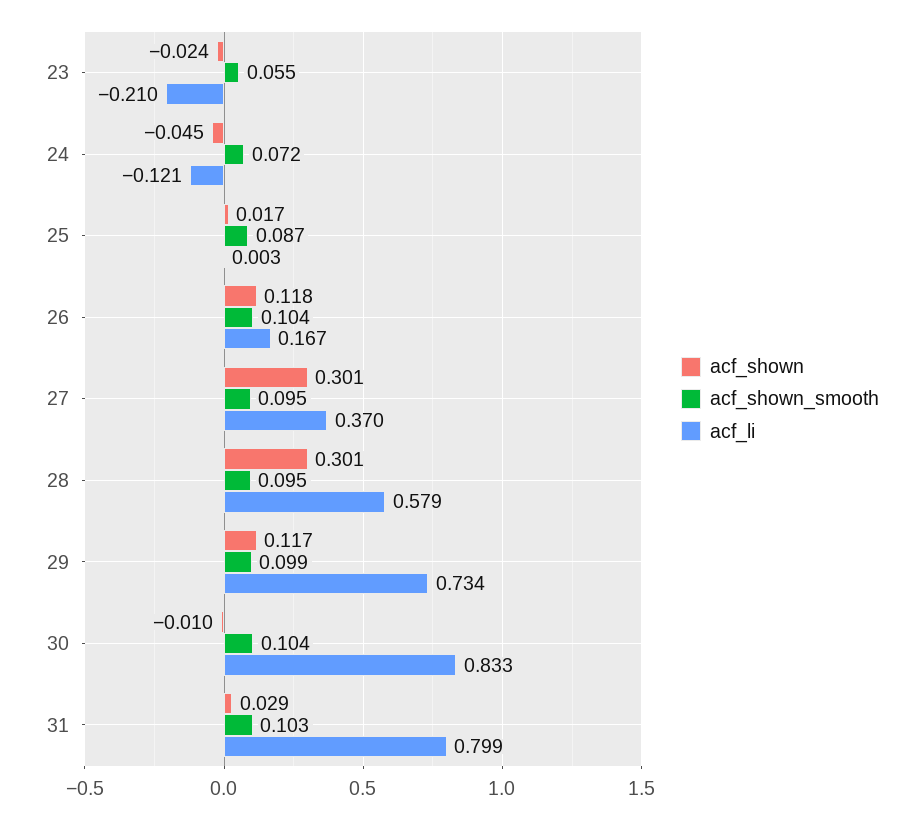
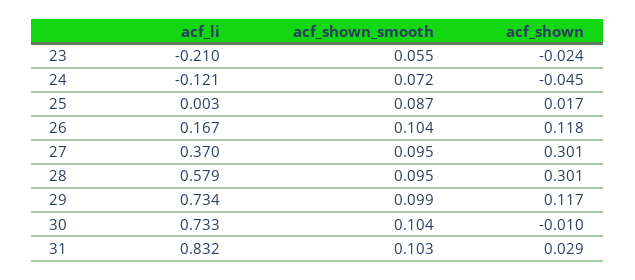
  {
    "acf_shown": {
      "23": -0.024,
      "24": -0.045,
      "25": 0.017,
      "26": 0.118,
      "27": 0.301,
      "28": 0.301,
      "29": 0.117,
      "30": -0.01,
      "31": 0.029
    },
    "acf_shown_smooth": {
      "23": 0.055,
      "24": 0.072,
      "25": 0.087,
      "26": 0.104,
      "27": 0.095,
      "28": 0.095,
      "29": 0.099,
      "30": 0.104,
      "31": 0.103
    },
    "acf_li": {
      "23": -0.21,
      "24": -0.121,
      "25": 0.003,
      "26": 0.167,
      "27": 0.37,
      "28": 0.579,
      "29": 0.734,
-     "30": 0.833,
+     "30": 0.733,
-     "31": 0.799
+     "31": 0.832
    }
  }

